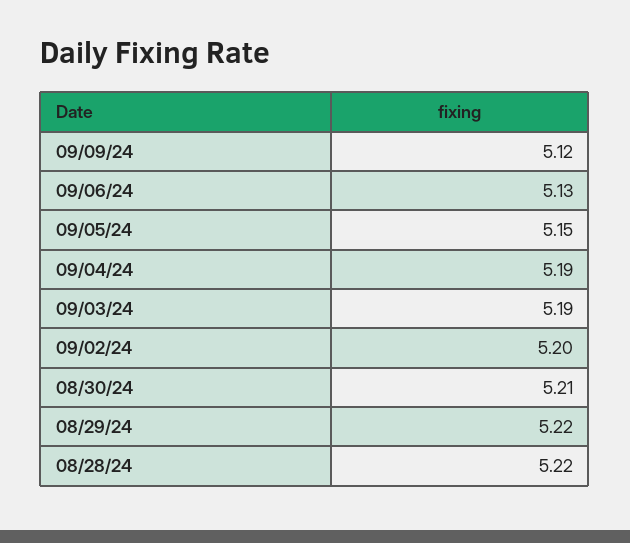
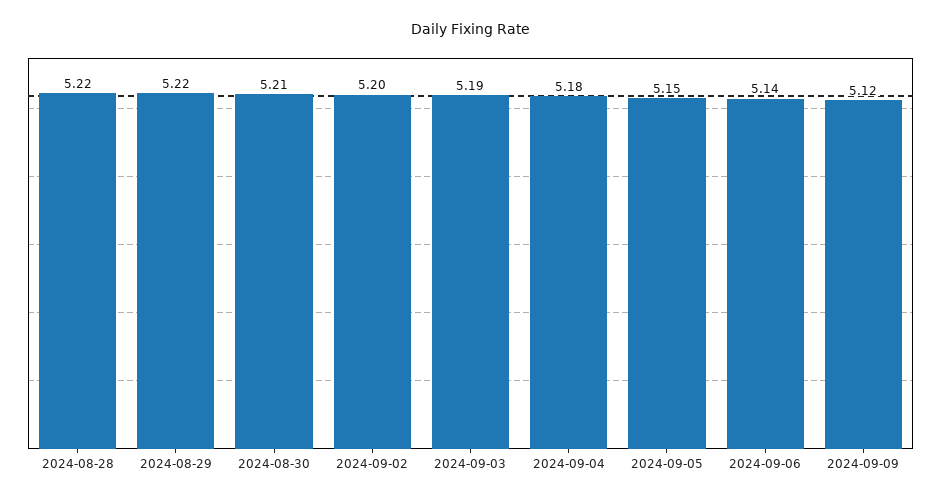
  {
    "09/09/24": 5.12,
-   "09/06/24": 5.13,
+   "09/06/24": 5.14,
    "09/05/24": 5.15,
-   "09/04/24": 5.19,
+   "09/04/24": 5.18,
    "09/03/24": 5.19,
    "09/02/24": 5.2,
    "08/30/24": 5.21,
    "08/29/24": 5.22,
    "08/28/24": 5.22
  }

